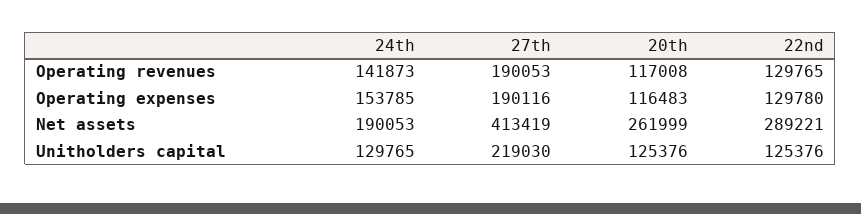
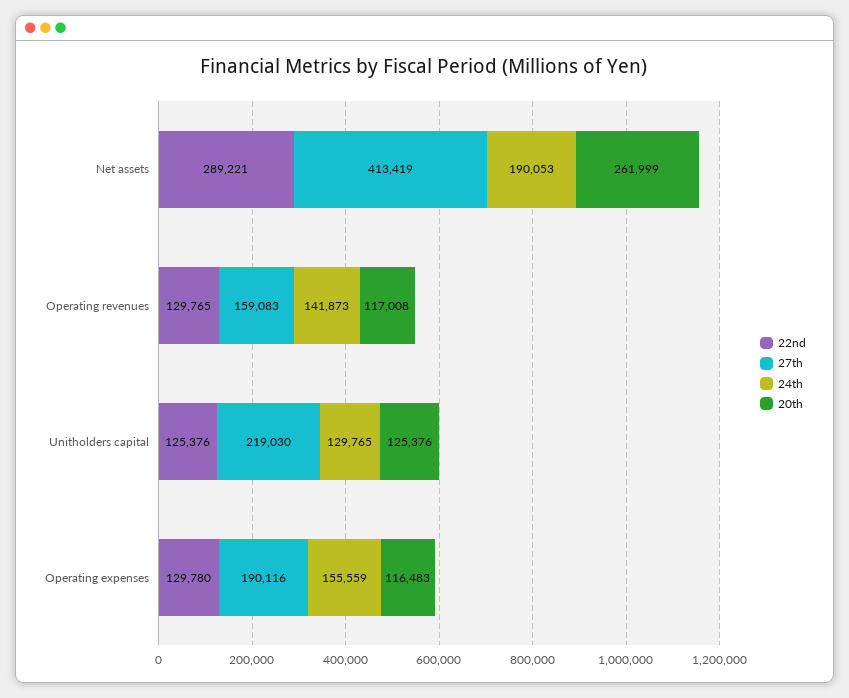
  {
    "24th": {
      "Operating revenues": 141873,
-     "Operating expenses": 153785,
+     "Operating expenses": 155559,
      "Net assets": 190053,
      "Unitholders capital": 129765
    },
    "27th": {
-     "Operating revenues": 190053,
+     "Operating revenues": 159083,
      "Operating expenses": 190116,
      "Net assets": 413419,
      "Unitholders capital": 219030
    },
    "20th": {
      "Operating revenues": 117008,
      "Operating expenses": 116483,
      "Net assets": 261999,
      "Unitholders capital": 125376
    },
    "22nd": {
      "Operating revenues": 129765,
      "Operating expenses": 129780,
      "Net assets": 289221,
      "Unitholders capital": 125376
    }
  }

